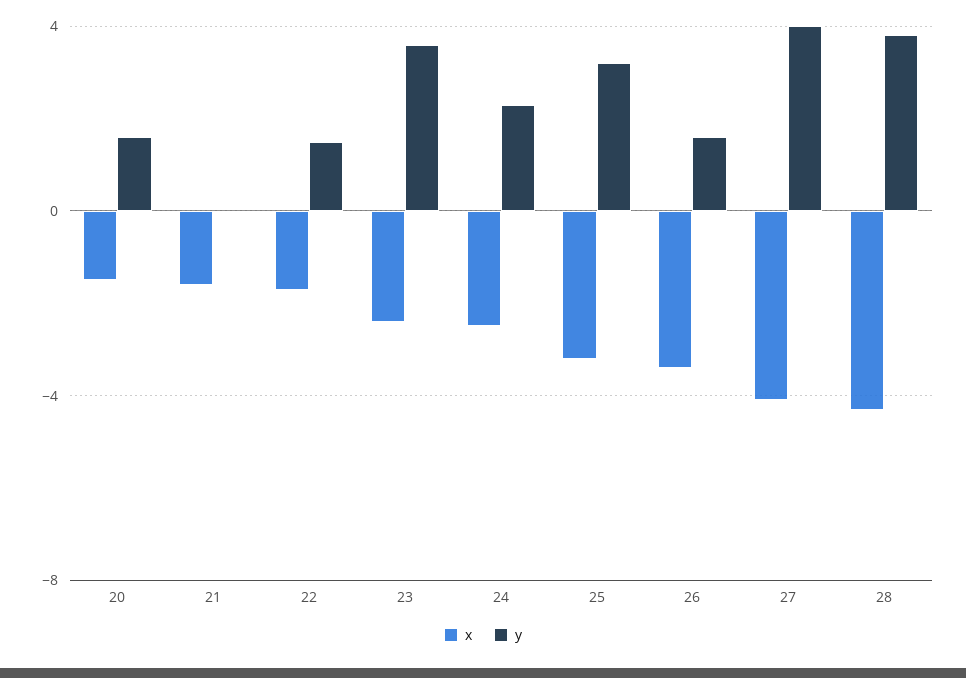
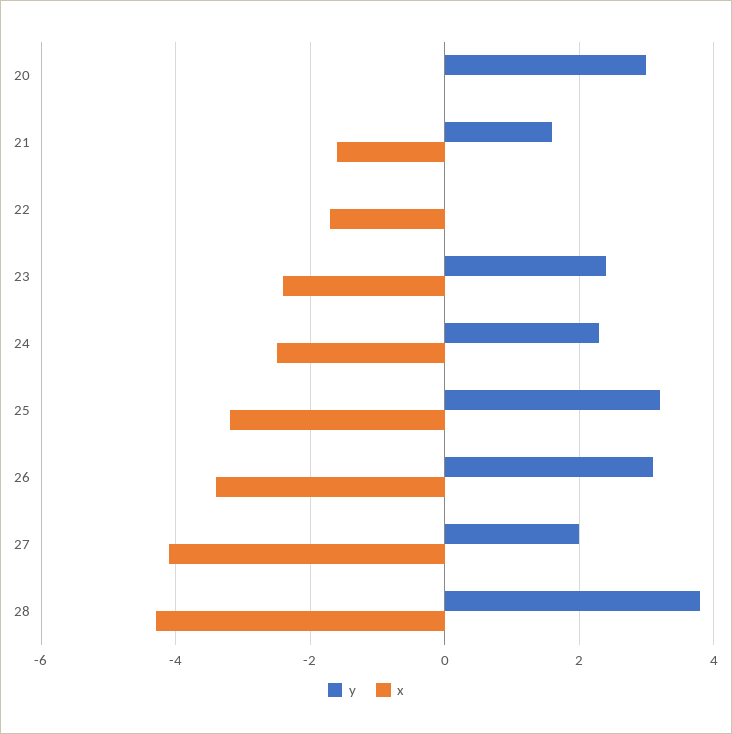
  {
    "x": {
-     "20": -1.5,
+     "20": 0,
      "21": -1.5,
      "22": -1.5,
      "23": -2.5,
      "24": -2.5,
      "25": -3,
      "26": -3.5,
      "27": -4,
      "28": -4.5
    },
    "y": {
-     "20": 1.5,
+     "20": 3,
-     "21": 0,
+     "21": 1.5,
-     "22": 1.5,
+     "22": 0,
-     "23": 3.5,
+     "23": 2.5,
      "24": 2.5,
      "25": 3,
-     "26": 1.5,
+     "26": 3,
-     "27": 4,
+     "27": 2,
      "28": 4
    }
  }

